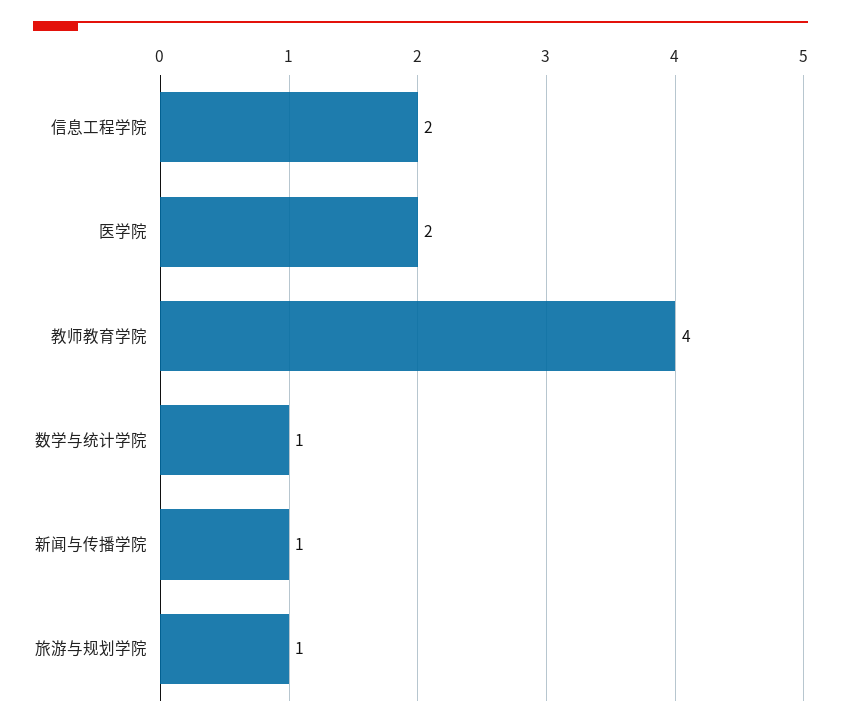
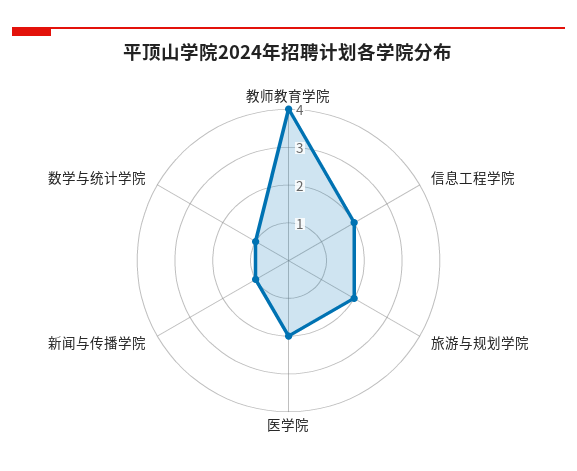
  {
    "信息工程学院": 2,
    "医学院": 2,
    "教师教育学院": 4,
    "数学与统计学院": 1,
    "新闻与传播学院": 1,
-   "旅游与规划学院": 1
+   "旅游与规划学院": 2
  }

